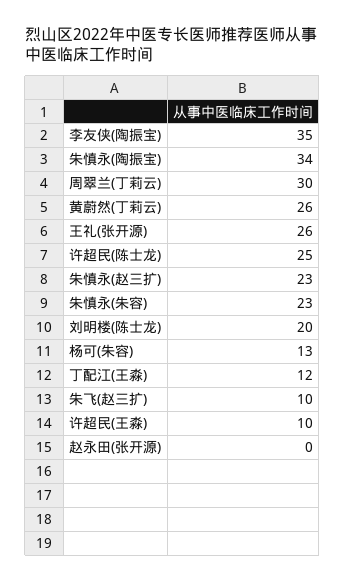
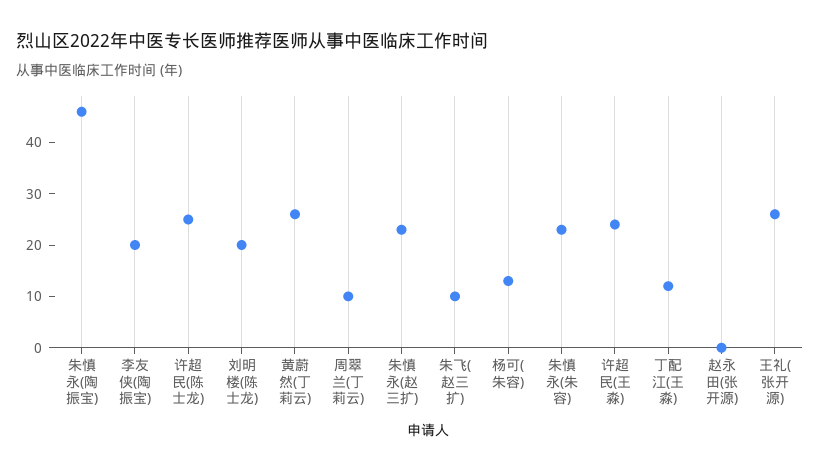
  {
-   "李友侠(陶振宝)": 35,
+   "李友侠(陶振宝)": 20,
-   "朱慎永(陶振宝)": 34,
+   "朱慎永(陶振宝)": 45,
-   "周翠兰(丁莉云)": 30,
+   "周翠兰(丁莉云)": 10,
    "黄蔚然(丁莉云)": 26,
    "王礼(张开源)": 26,
    "许超民(陈士龙)": 25,
    "朱慎永(赵三扩)": 23,
    "朱慎永(朱容)": 23,
    "刘明楼(陈士龙)": 20,
    "杨可(朱容)": 13,
    "丁配江(王淼)": 12,
    "朱飞(赵三扩)": 10,
-   "许超民(王淼)": 10,
+   "许超民(王淼)": 25,
    "赵永田(张开源)": 0
  }

